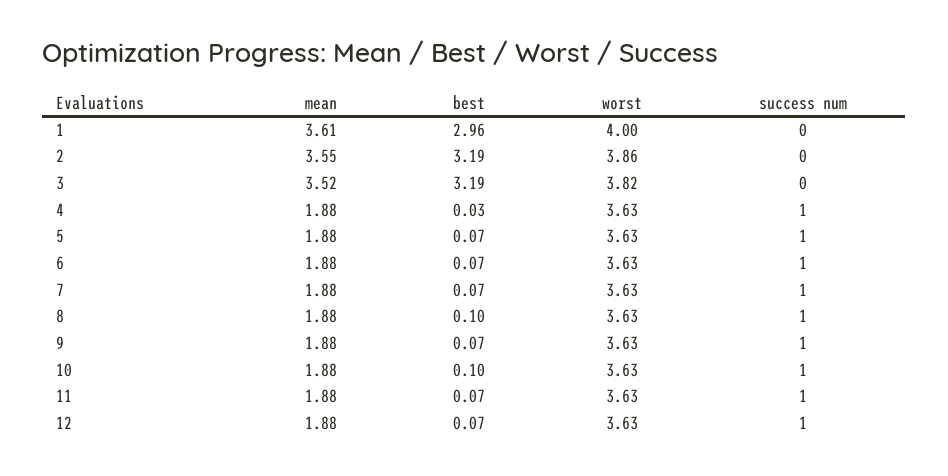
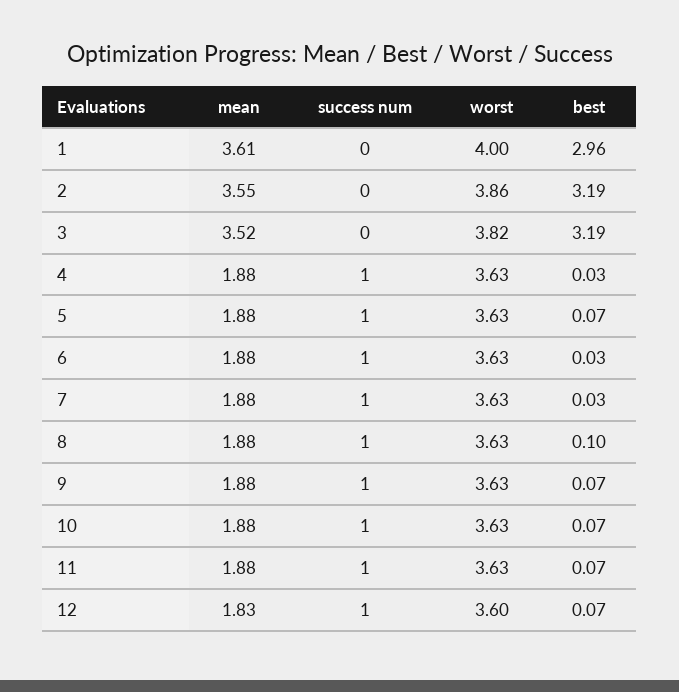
  {
    "mean": {
      "1": 3.61,
      "2": 3.55,
      "3": 3.52,
      "4": 1.88,
      "5": 1.88,
      "6": 1.88,
      "7": 1.88,
      "8": 1.88,
      "9": 1.88,
      "10": 1.88,
      "11": 1.88,
-     "12": 1.88
+     "12": 1.83
    },
    "best": {
      "1": 2.96,
      "2": 3.19,
      "3": 3.19,
      "4": 0.03,
      "5": 0.07,
-     "6": 0.07,
+     "6": 0.03,
-     "7": 0.07,
+     "7": 0.03,
      "8": 0.1,
      "9": 0.07,
-     "10": 0.1,
+     "10": 0.07,
      "11": 0.07,
      "12": 0.07
    },
    "worst": {
      "1": 4,
      "2": 3.86,
      "3": 3.82,
      "4": 3.63,
      "5": 3.63,
      "6": 3.63,
      "7": 3.63,
      "8": 3.63,
      "9": 3.63,
      "10": 3.63,
      "11": 3.63,
-     "12": 3.63
+     "12": 3.6
    },
    "success num": {
      "1": 0,
      "2": 0,
      "3": 0,
      "4": 1,
      "5": 1,
      "6": 1,
      "7": 1,
      "8": 1,
      "9": 1,
      "10": 1,
      "11": 1,
      "12": 1
    }
  }

